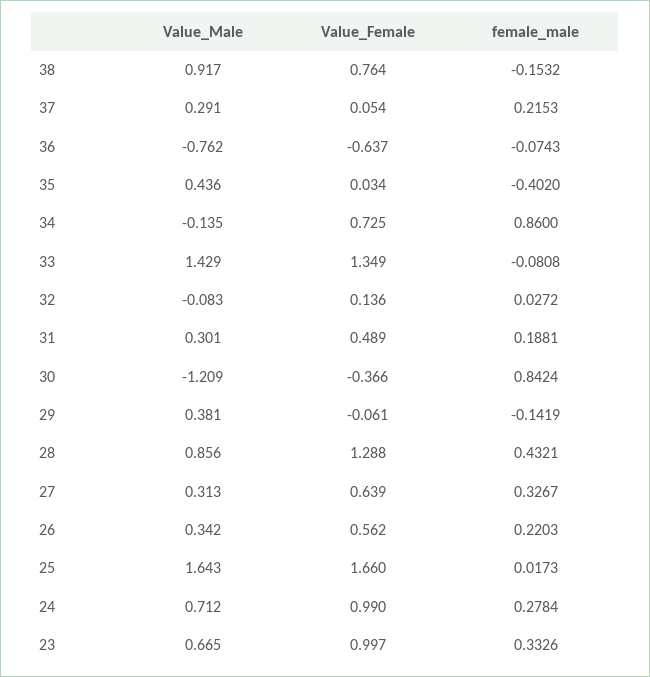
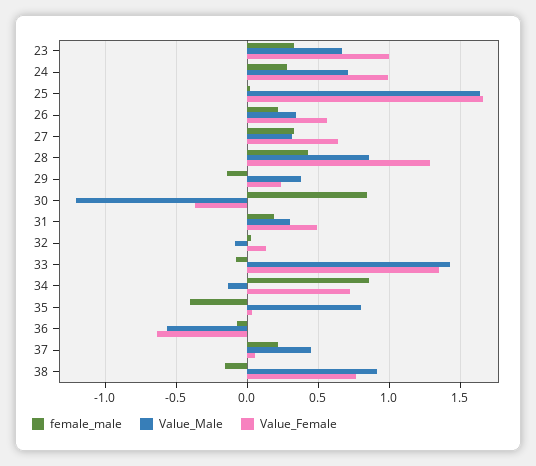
  {
    "Value_Male": {
      "38": 0.917,
-     "37": 0.291,
+     "37": 0.45,
-     "36": -0.762,
+     "36": -0.55,
-     "35": 0.436,
+     "35": 0.8,
      "34": -0.135,
      "33": 1.429,
      "32": -0.083,
      "31": 0.301,
      "30": -1.209,
      "29": 0.381,
      "28": 0.856,
      "27": 0.313,
      "26": 0.342,
      "25": 1.643,
      "24": 0.712,
      "23": 0.665
    },
    "Value_Female": {
      "38": 0.764,
      "37": 0.054,
      "36": -0.637,
      "35": 0.034,
      "34": 0.725,
      "33": 1.349,
      "32": 0.136,
      "31": 0.489,
      "30": -0.366,
-     "29": -0.061,
+     "29": 0.25,
      "28": 1.288,
      "27": 0.639,
      "26": 0.562,
      "25": 1.66,
      "24": 0.99,
      "23": 0.997
    },
    "female_male": {
      "38": -0.1532,
      "37": 0.2153,
      "36": -0.0743,
      "35": -0.402,
      "34": 0.86,
      "33": -0.0808,
      "32": 0.0272,
      "31": 0.1881,
      "30": 0.8424,
      "29": -0.1419,
      "28": 0.4321,
      "27": 0.3267,
      "26": 0.2203,
      "25": 0.0173,
      "24": 0.2784,
      "23": 0.3326
    }
  }

